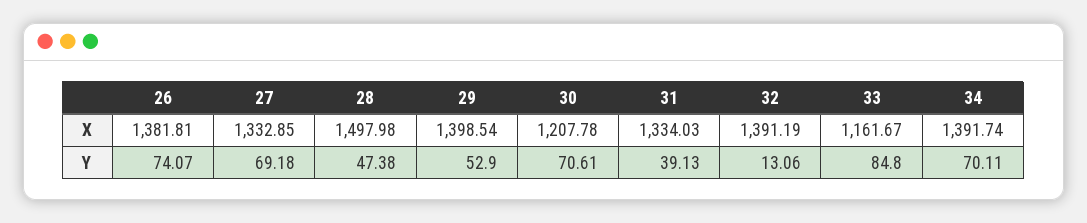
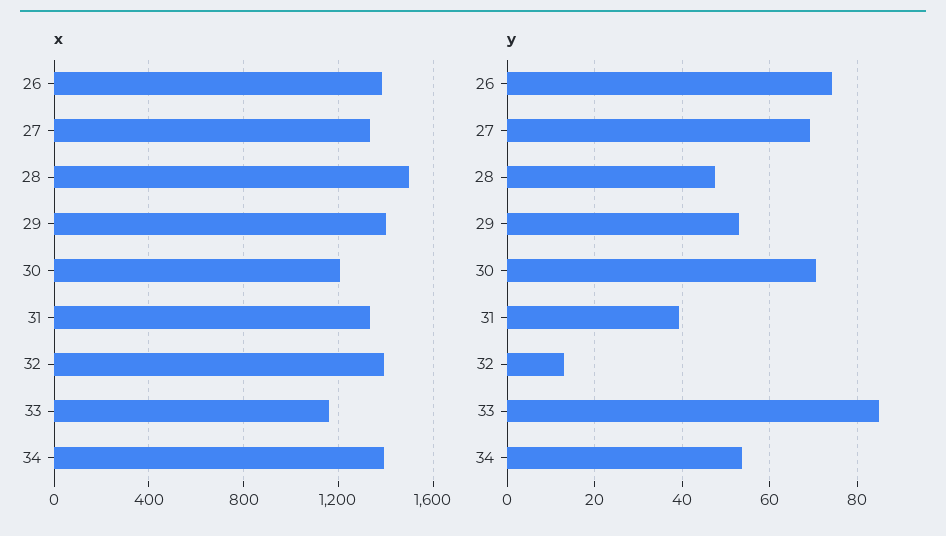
  {
    "X": {
      "26": 1381.81,
      "27": 1332.85,
      "28": 1497.98,
      "29": 1398.54,
      "30": 1207.78,
      "31": 1334.03,
      "32": 1391.19,
      "33": 1161.67,
      "34": 1391.74
    },
    "Y": {
      "26": 74.07,
      "27": 69.18,
      "28": 47.38,
      "29": 52.9,
      "30": 70.61,
      "31": 39.13,
      "32": 13.06,
      "33": 84.8,
-     "34": 70.11
+     "34": 54
    }
  }

